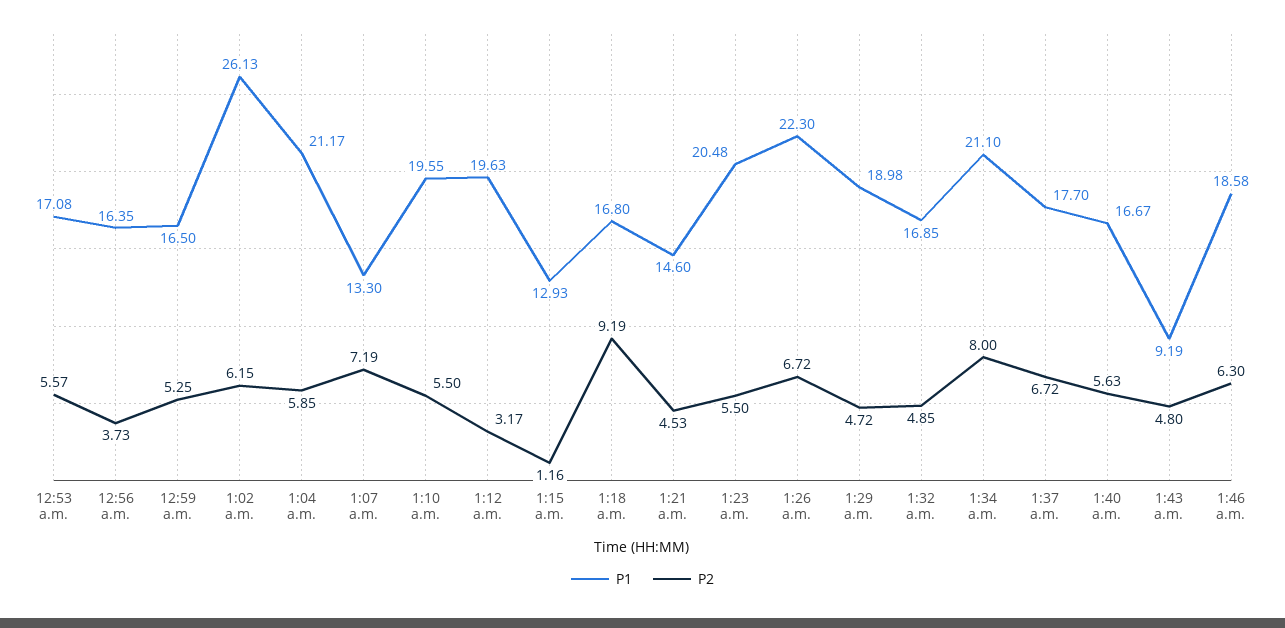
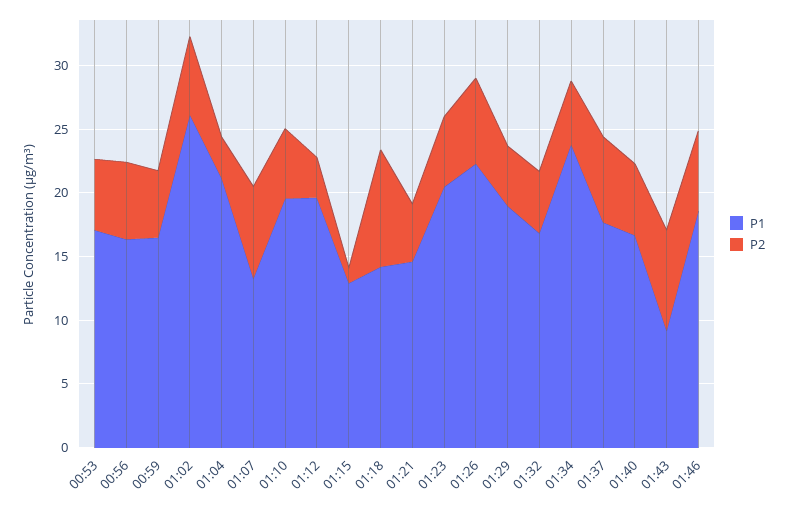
  {
    "P1": {
      "12:53 a.m.": 17.08,
      "12:56 a.m.": 16.35,
      "12:59 a.m.": 16.5,
      "1:02 a.m.": 26.13,
      "1:04 a.m.": 21.17,
      "1:07 a.m.": 13.3,
      "1:10 a.m.": 19.55,
      "1:12 a.m.": 19.63,
      "1:15 a.m.": 12.93,
-     "1:18 a.m.": 16.8,
+     "1:18 a.m.": 14,
      "1:21 a.m.": 14.6,
      "1:23 a.m.": 20.48,
      "1:26 a.m.": 22.3,
      "1:29 a.m.": 18.98,
      "1:32 a.m.": 16.85,
-     "1:34 a.m.": 21.1,
+     "1:34 a.m.": 24,
      "1:37 a.m.": 17.7,
      "1:40 a.m.": 16.67,
      "1:43 a.m.": 9.19,
      "1:46 a.m.": 18.58
    },
    "P2": {
      "12:53 a.m.": 5.57,
-     "12:56 a.m.": 3.73,
+     "12:56 a.m.": 6,
      "12:59 a.m.": 5.25,
      "1:02 a.m.": 6.15,
-     "1:04 a.m.": 5.85,
+     "1:04 a.m.": 3,
      "1:07 a.m.": 7.19,
      "1:10 a.m.": 5.5,
      "1:12 a.m.": 3.17,
      "1:15 a.m.": 1.16,
      "1:18 a.m.": 9.19,
      "1:21 a.m.": 4.53,
      "1:23 a.m.": 5.5,
      "1:26 a.m.": 6.72,
      "1:29 a.m.": 4.72,
      "1:32 a.m.": 4.85,
-     "1:34 a.m.": 8,
+     "1:34 a.m.": 5,
      "1:37 a.m.": 6.72,
      "1:40 a.m.": 5.63,
-     "1:43 a.m.": 4.8,
+     "1:43 a.m.": 8,
      "1:46 a.m.": 6.3
    }
  }

